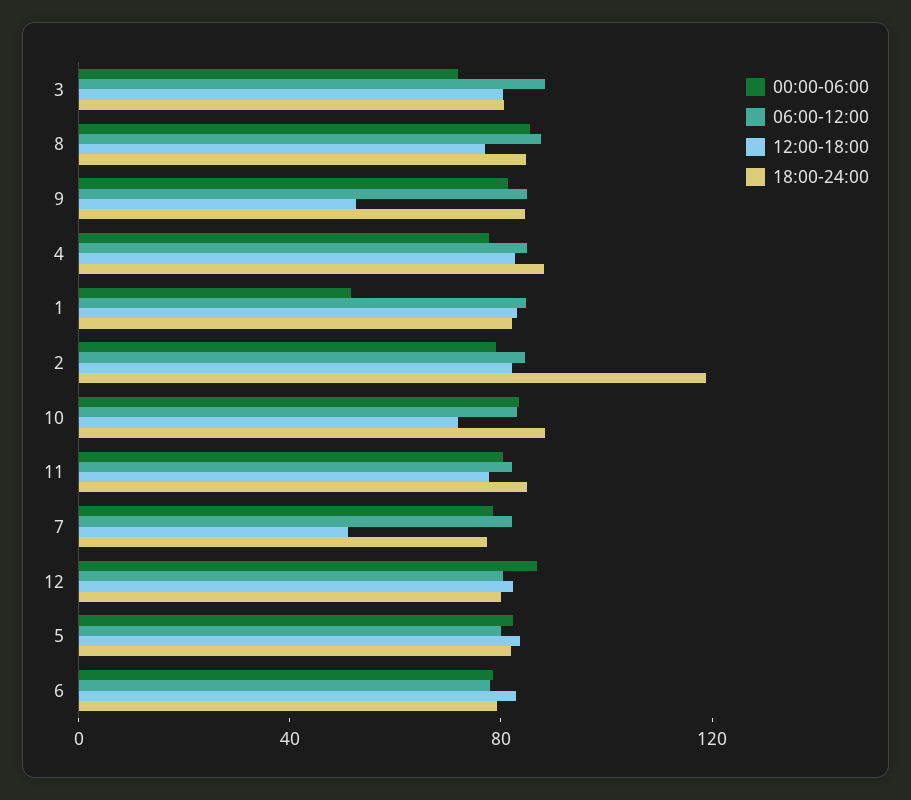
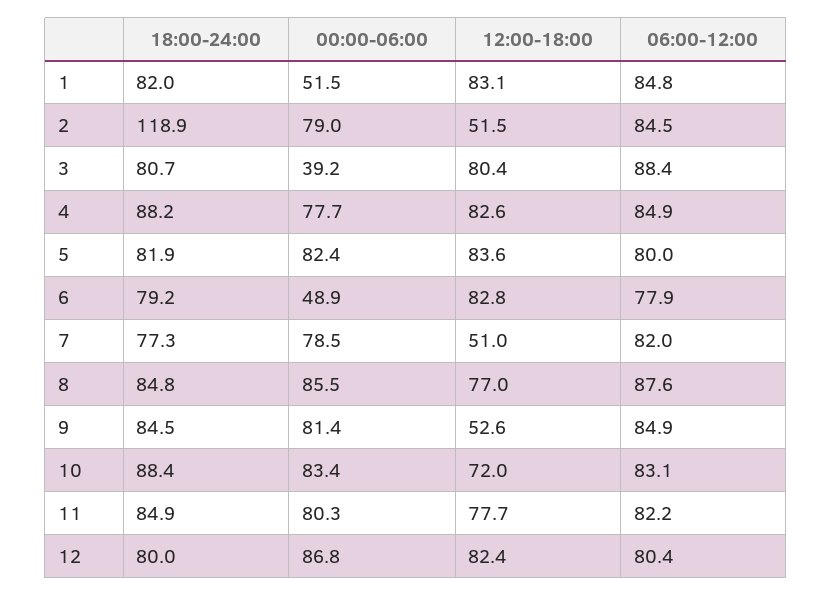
  {
    "00:00-06:00": {
-     "3": 70,
+     "3": 39.2,
      "8": 85.5,
      "9": 81.4,
      "4": 77.7,
      "1": 51.5,
      "2": 79,
      "10": 83.4,
      "11": 80.3,
      "7": 78.5,
      "12": 86.8,
      "5": 82.4,
-     "6": 80
+     "6": 48.9
    },
    "06:00-12:00": {
      "3": 88.4,
      "8": 87.6,
      "9": 84.9,
      "4": 84.9,
      "1": 84.8,
      "2": 84.5,
      "10": 83.1,
      "11": 82.2,
      "7": 82,
      "12": 80.4,
      "5": 80,
      "6": 77.9
    },
    "12:00-18:00": {
      "3": 80.4,
      "8": 77,
      "9": 52.6,
      "4": 82.6,
      "1": 83.1,
-     "2": 80,
+     "2": 51.5,
      "10": 72,
      "11": 77.7,
      "7": 51,
      "12": 82.4,
      "5": 83.6,
      "6": 82.8
    },
    "18:00-24:00": {
      "3": 80.7,
      "8": 84.8,
      "9": 84.5,
      "4": 88.2,
      "1": 82,
      "2": 118.9,
      "10": 88.4,
      "11": 84.9,
      "7": 77.3,
      "12": 80,
      "5": 81.9,
      "6": 79.2
    }
  }

